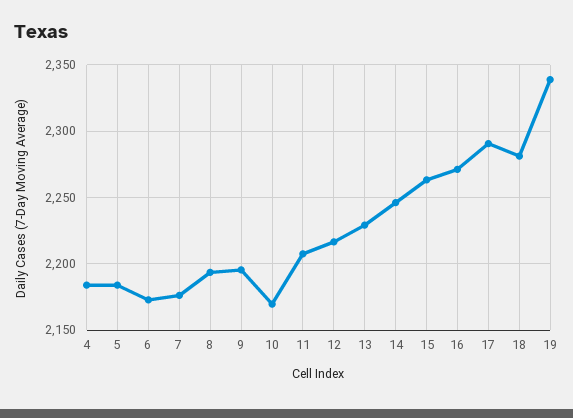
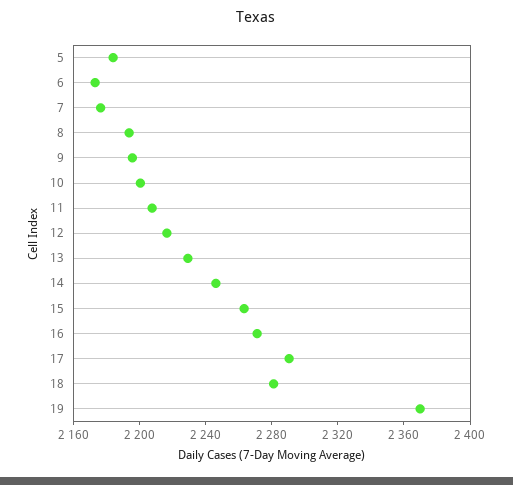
  {
-   "4": 2185,
    "5": 2185,
    "6": 2175,
    "7": 2175,
    "8": 2195,
    "9": 2195,
-   "10": 2170,
+   "10": 2200,
    "11": 2205,
    "12": 2215,
    "13": 2230,
    "14": 2245,
    "15": 2265,
    "16": 2270,
    "17": 2290,
    "18": 2280,
-   "19": 2340
+   "19": 2370
  }

